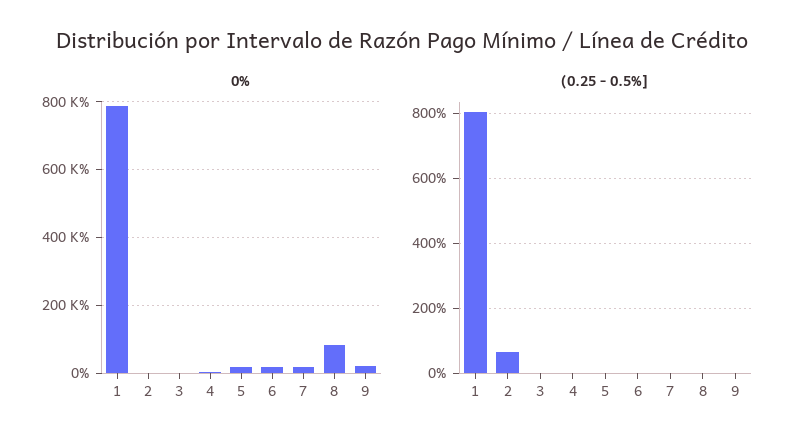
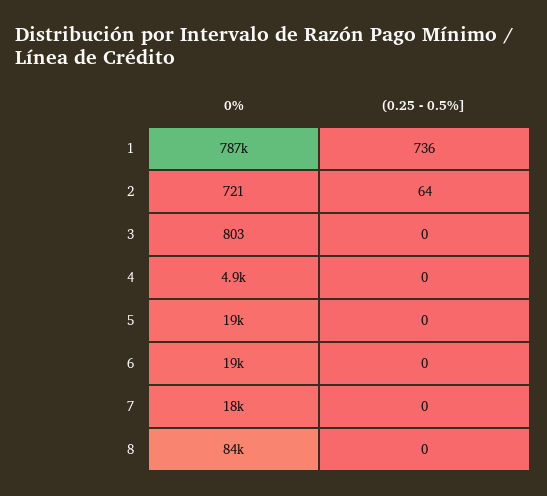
  {
    "0%": {
      "1": 787000,
      "2": 721,
      "3": 803,
      "4": 4900,
      "5": 19000,
      "6": 19000,
      "7": 18000,
-     "8": 84000,
+     "8": 84000
-     "9": 20000
    },
    "(0.25 - 0.5%]": {
-     "1": 800,
+     "1": 736,
      "2": 64,
      "3": 0,
      "4": 0,
      "5": 0,
      "6": 0,
      "7": 0,
-     "8": 0,
+     "8": 0
-     "9": 0
    }
  }

